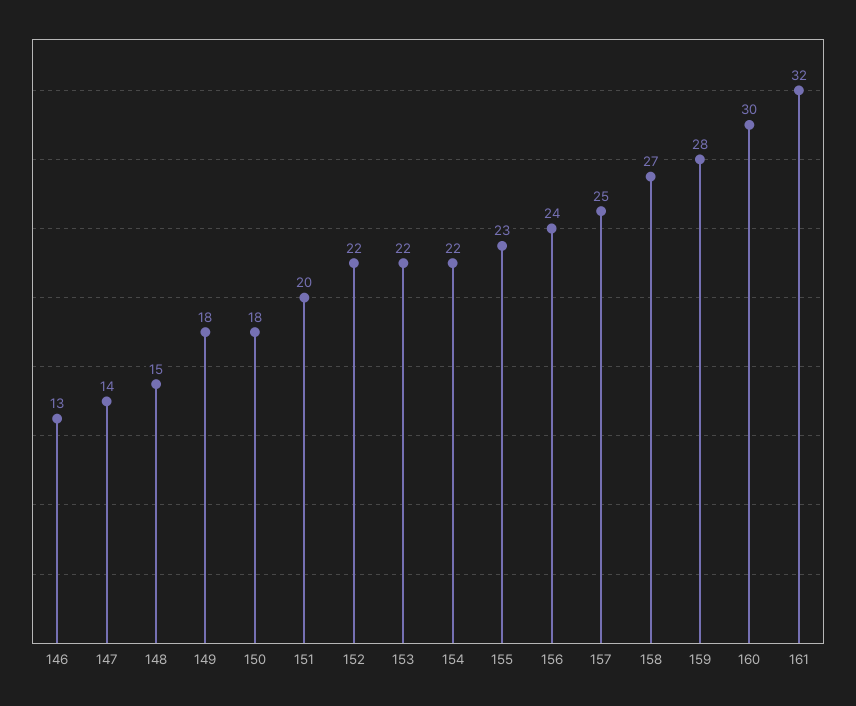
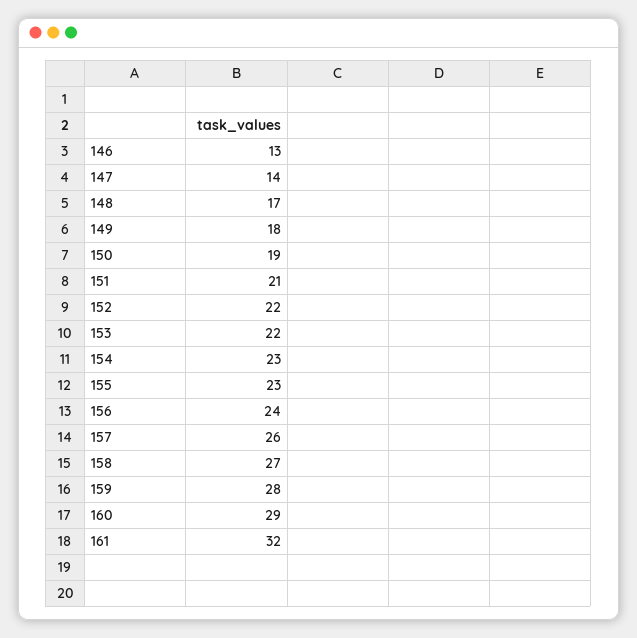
  {
    "146": 13,
    "147": 14,
-   "148": 15,
+   "148": 17,
    "149": 18,
-   "150": 18,
+   "150": 19,
-   "151": 20,
+   "151": 21,
    "152": 22,
    "153": 22,
-   "154": 22,
+   "154": 23,
    "155": 23,
    "156": 24,
-   "157": 25,
+   "157": 26,
    "158": 27,
    "159": 28,
-   "160": 30,
+   "160": 29,
    "161": 32
  }

